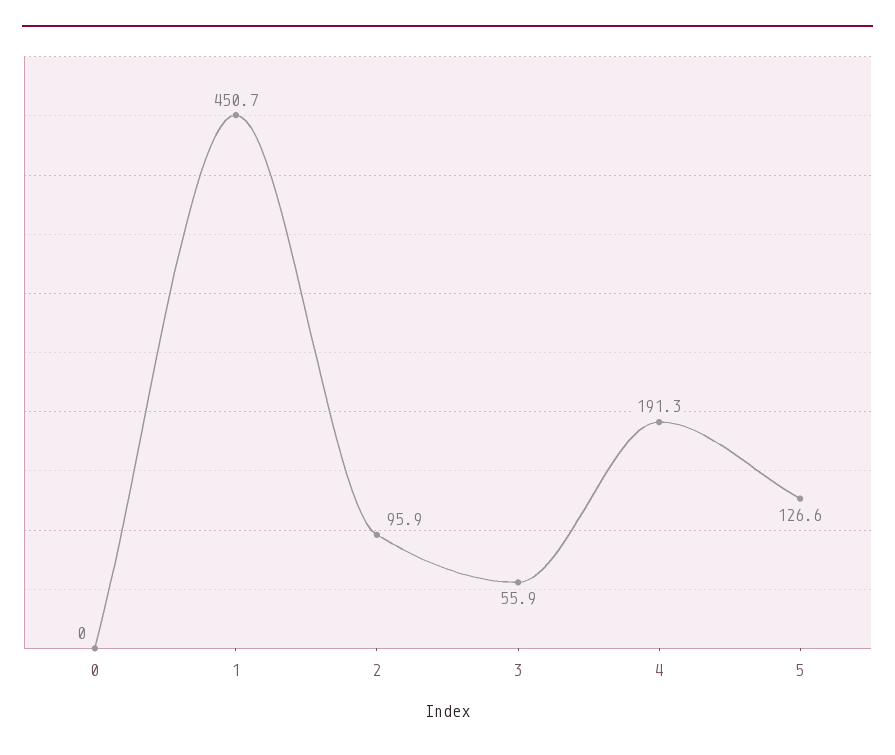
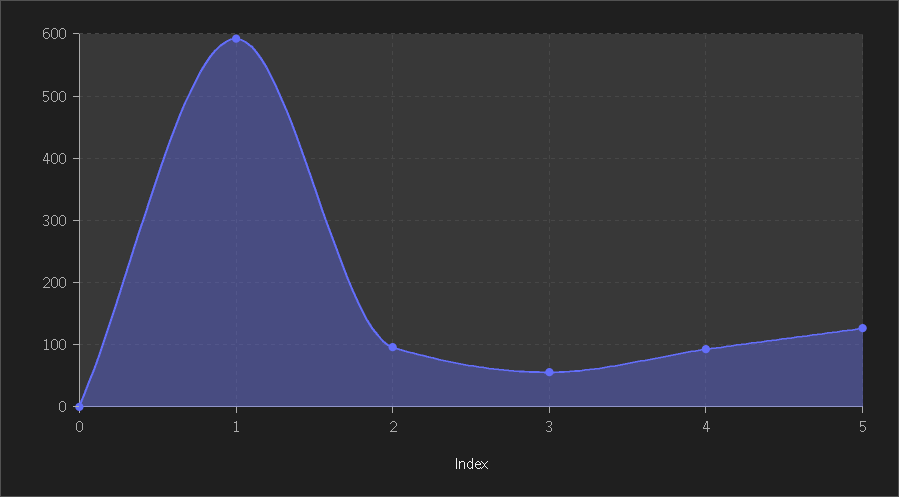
  {
    "0": 0,
-   "1": 450.7,
+   "1": 590,
    "2": 95.9,
    "3": 55.9,
-   "4": 191.3,
+   "4": 90,
    "5": 126.6
  }

